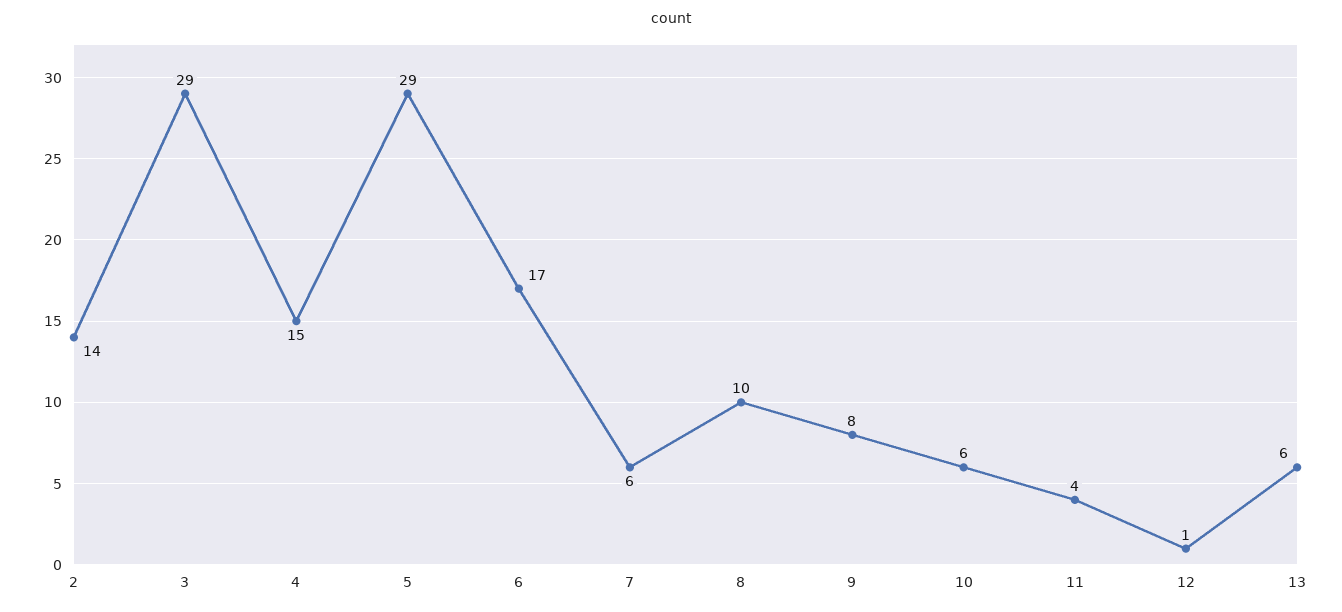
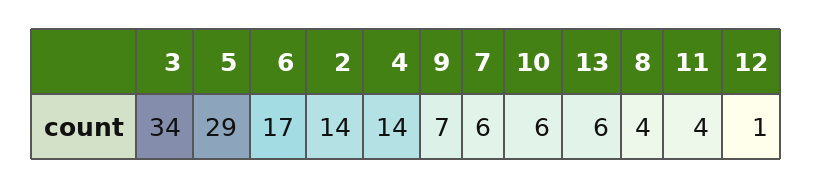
  {
    "2": 14,
-   "3": 29,
+   "3": 34,
-   "4": 15,
+   "4": 14,
    "5": 29,
    "6": 17,
    "7": 6,
-   "8": 10,
+   "8": 4,
-   "9": 8,
+   "9": 7,
    "10": 6,
    "11": 4,
    "12": 1,
    "13": 6
  }

